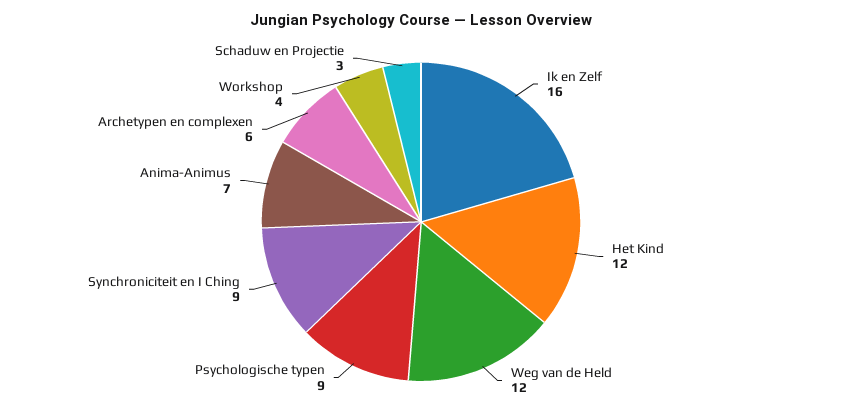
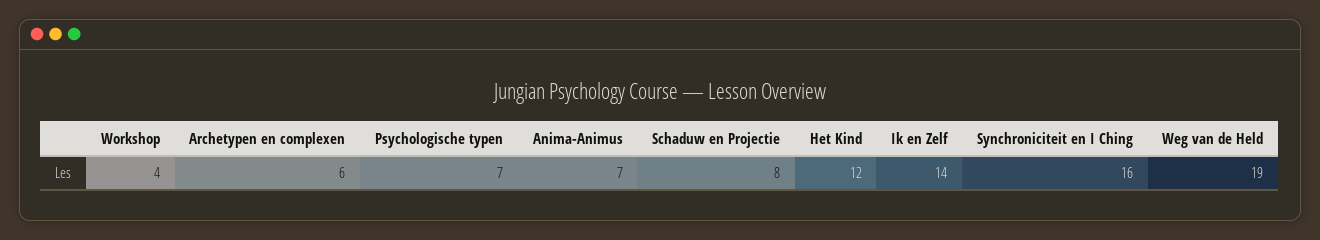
  {
-   "Ik en Zelf": 16,
+   "Ik en Zelf": 14,
    "Het Kind": 12,
-   "Weg van de Held": 12,
+   "Weg van de Held": 19,
-   "Psychologische typen": 9,
+   "Psychologische typen": 7,
-   "Synchroniciteit en I Ching": 9,
+   "Synchroniciteit en I Ching": 16,
    "Anima-Animus": 7,
    "Archetypen en complexen": 6,
    "Workshop": 4,
-   "Schaduw en Projectie": 3
+   "Schaduw en Projectie": 8
  }

